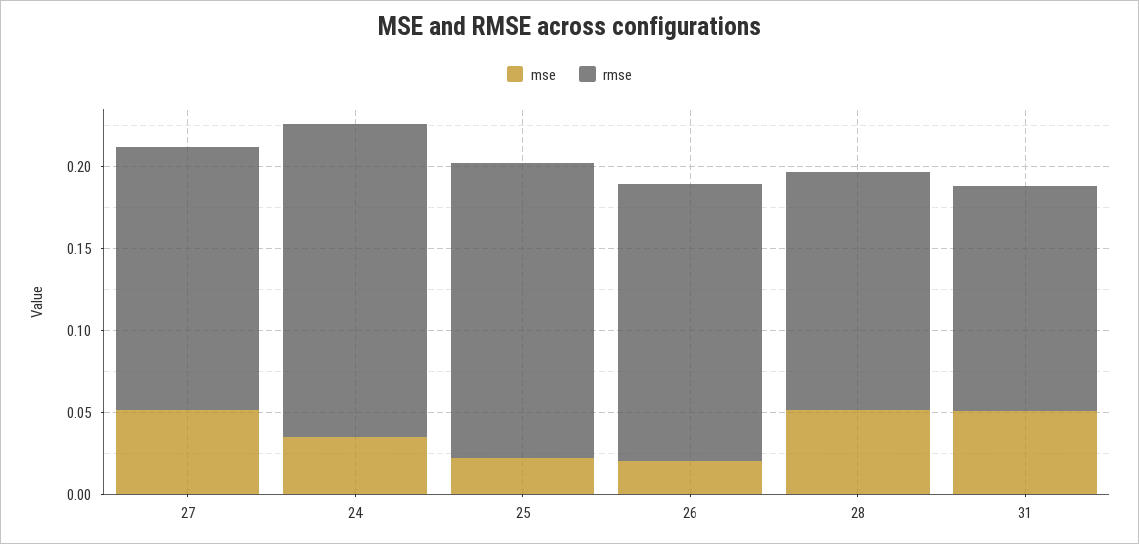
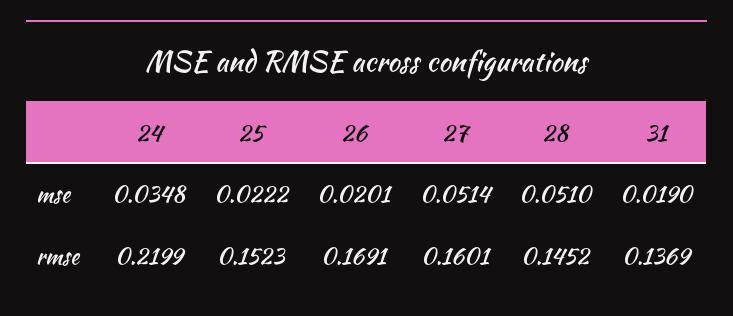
  {
    "mse": {
      "27": 0.0514,
      "24": 0.0348,
      "25": 0.0222,
      "26": 0.0201,
      "28": 0.051,
-     "31": 0.05
+     "31": 0.019
    },
    "rmse": {
      "27": 0.1601,
-     "24": 0.19,
+     "24": 0.2199,
-     "25": 0.18,
+     "25": 0.1523,
      "26": 0.1691,
      "28": 0.1452,
      "31": 0.1369
    }
  }

